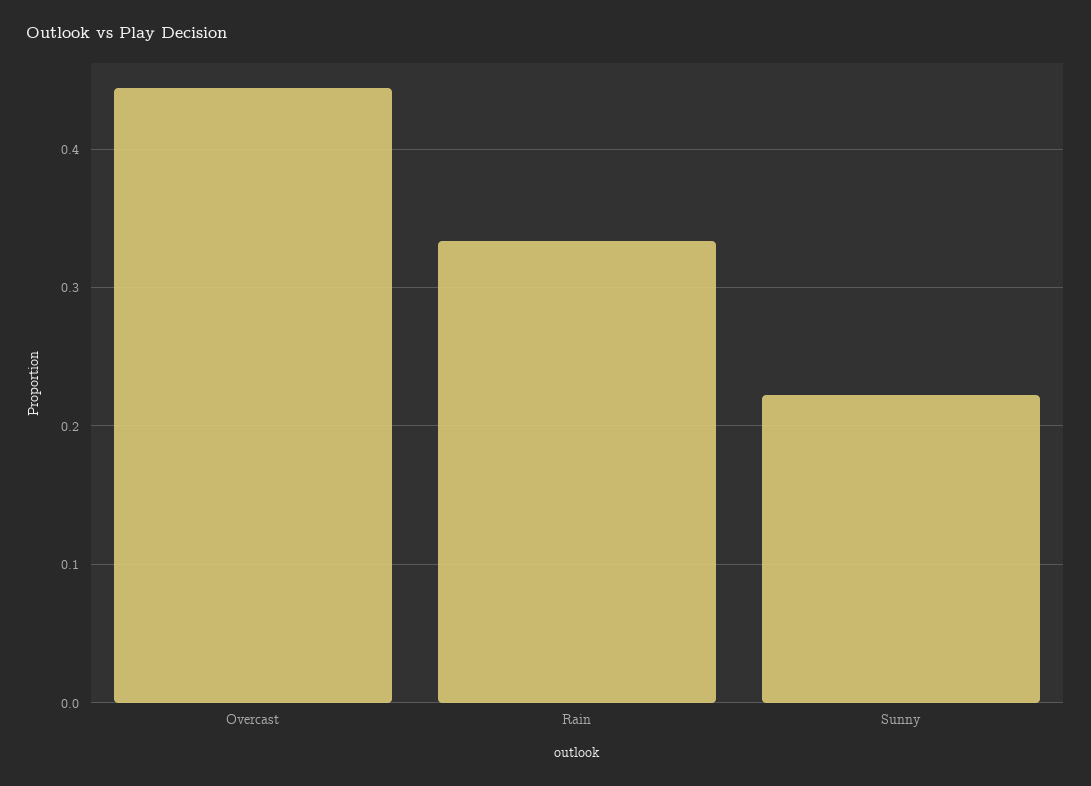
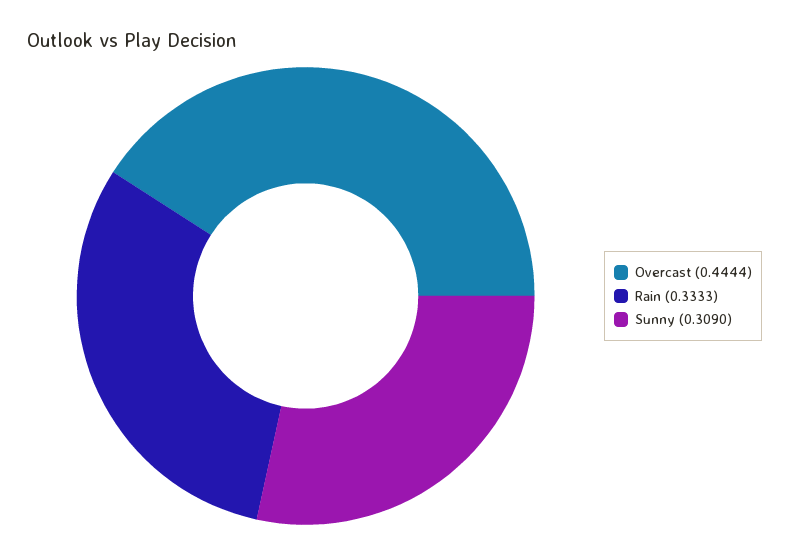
  {
    "Overcast": 0.4444,
    "Rain": 0.3333,
-   "Sunny": 0.22
+   "Sunny": 0.309
  }

